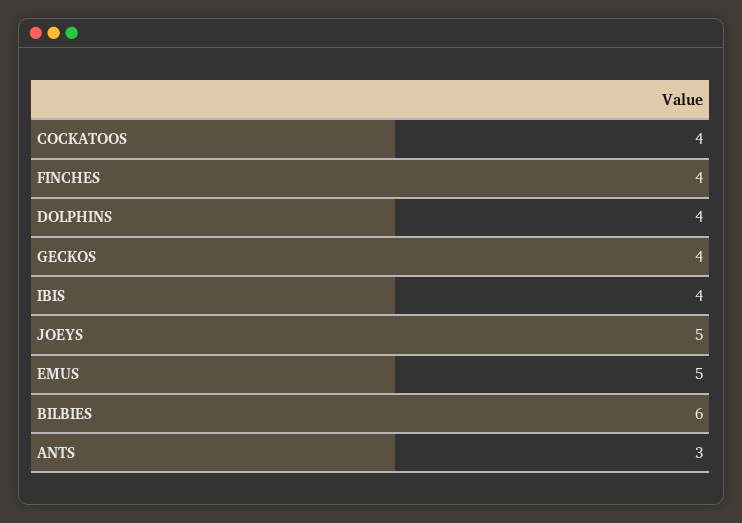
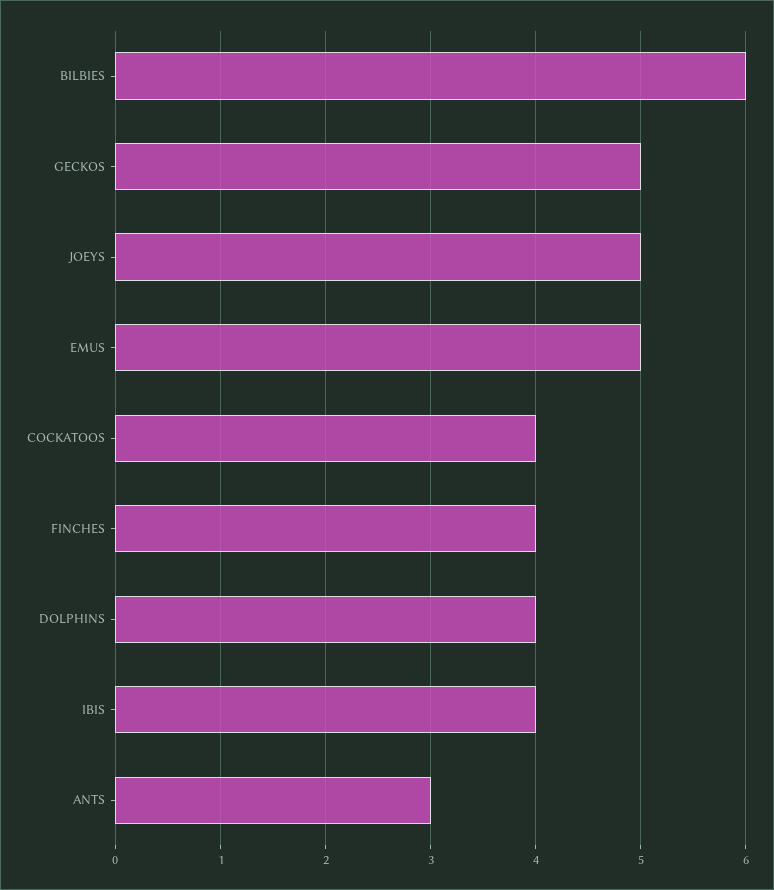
  {
    "COCKATOOS": 4,
    "FINCHES": 4,
    "DOLPHINS": 4,
-   "GECKOS": 4,
+   "GECKOS": 5,
    "IBIS": 4,
    "JOEYS": 5,
    "EMUS": 5,
    "BILBIES": 6,
    "ANTS": 3
  }

